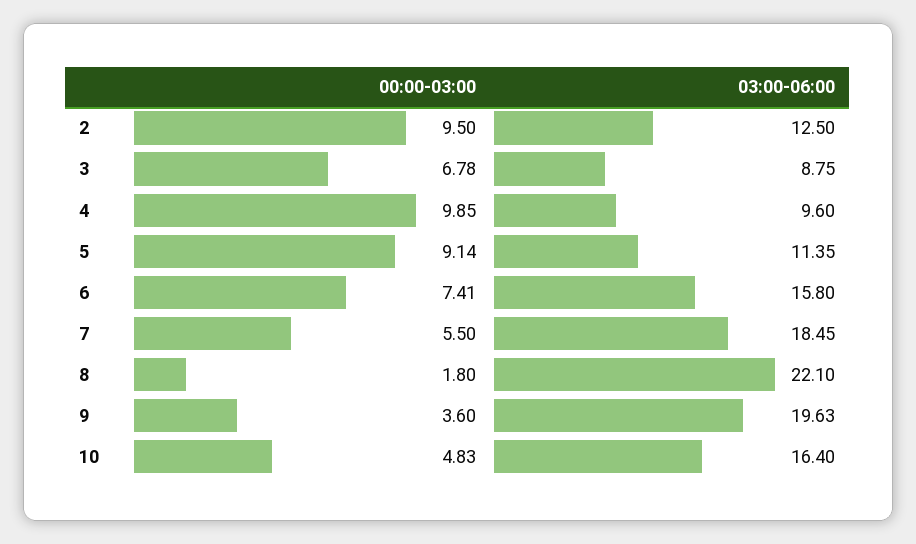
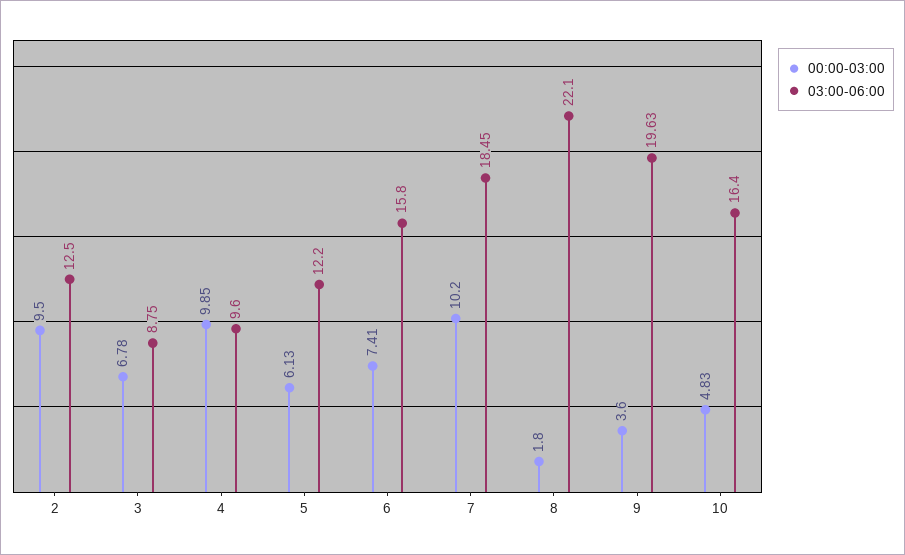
  {
    "00:00-03:00": {
      "2": 9.5,
      "3": 6.78,
      "4": 9.85,
-     "5": 9.14,
+     "5": 6.13,
      "6": 7.41,
-     "7": 5.5,
+     "7": 10.2,
      "8": 1.8,
      "9": 3.6,
      "10": 4.83
    },
    "03:00-06:00": {
      "2": 12.5,
      "3": 8.75,
      "4": 9.6,
-     "5": 11.35,
+     "5": 12.2,
      "6": 15.8,
      "7": 18.45,
      "8": 22.1,
      "9": 19.63,
      "10": 16.4
    }
  }

